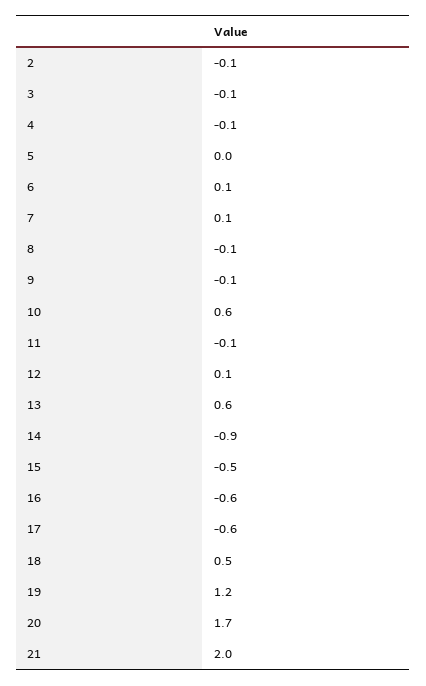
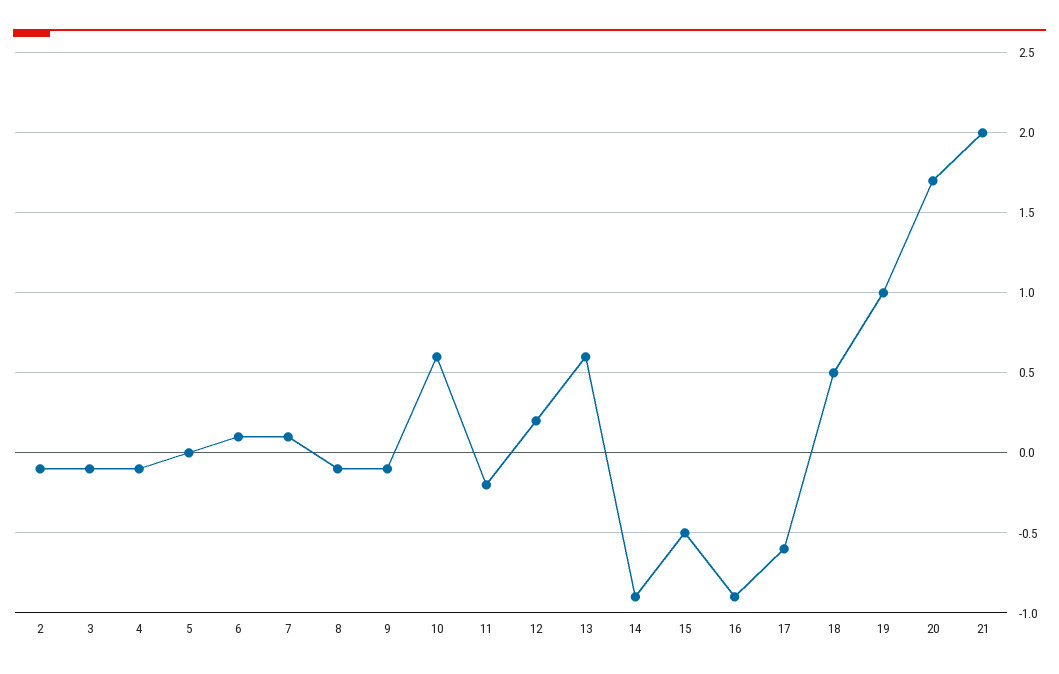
  {
    "2": -0.1,
    "3": -0.1,
    "4": -0.1,
    "5": 0,
    "6": 0.1,
    "7": 0.1,
    "8": -0.1,
    "9": -0.1,
    "10": 0.6,
-   "11": -0.1,
+   "11": -0.2,
-   "12": 0.1,
+   "12": 0.2,
    "13": 0.6,
    "14": -0.9,
    "15": -0.5,
-   "16": -0.6,
+   "16": -0.9,
    "17": -0.6,
    "18": 0.5,
-   "19": 1.2,
+   "19": 1,
    "20": 1.7,
    "21": 2
  }

